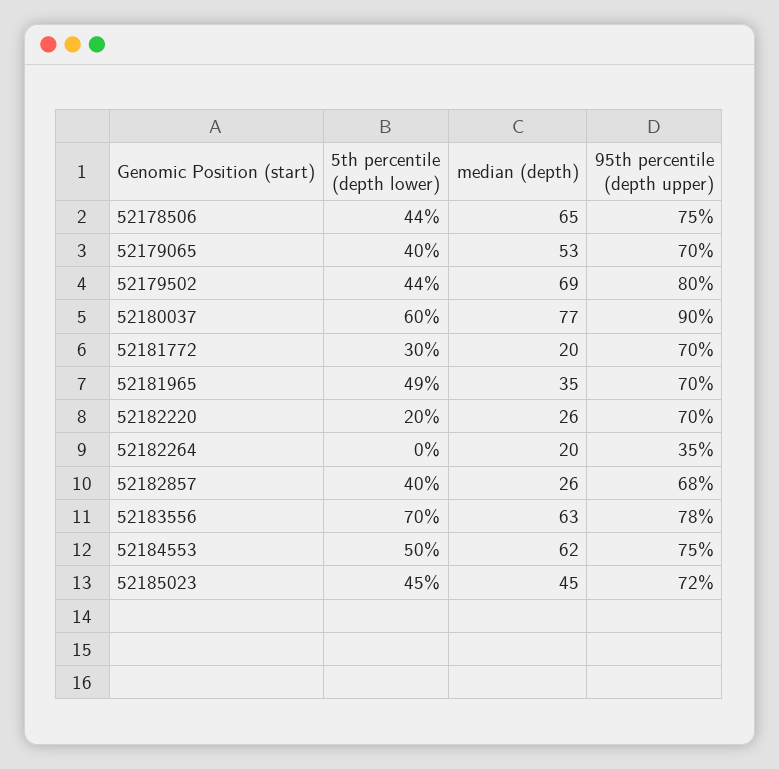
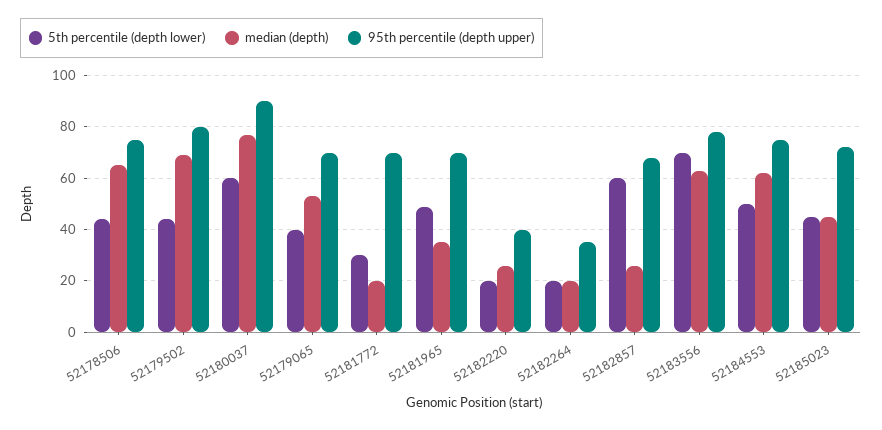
  {
    "5th percentile (depth lower)": {
      "52178506": 44,
      "52179065": 40,
      "52179502": 44,
      "52180037": 60,
      "52181772": 30,
      "52181965": 49,
      "52182220": 20,
-     "52182264": 0,
+     "52182264": 20,
-     "52182857": 40,
+     "52182857": 60,
      "52183556": 70,
      "52184553": 50,
      "52185023": 45
    },
    "median (depth)": {
      "52178506": 65,
      "52179065": 53,
      "52179502": 69,
      "52180037": 77,
      "52181772": 20,
      "52181965": 35,
      "52182220": 26,
      "52182264": 20,
      "52182857": 26,
      "52183556": 63,
      "52184553": 62,
      "52185023": 45
    },
    "95th percentile (depth upper)": {
      "52178506": 75,
      "52179065": 70,
      "52179502": 80,
      "52180037": 90,
      "52181772": 70,
      "52181965": 70,
-     "52182220": 70,
+     "52182220": 40,
      "52182264": 35,
      "52182857": 68,
      "52183556": 78,
      "52184553": 75,
      "52185023": 72
    }
  }

